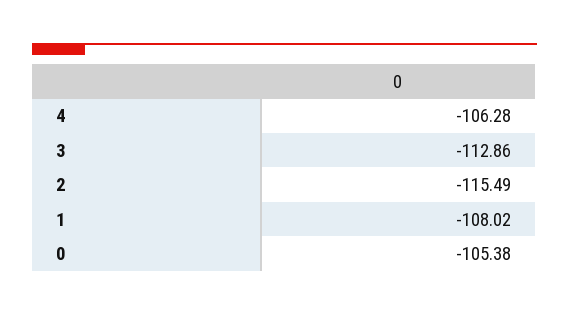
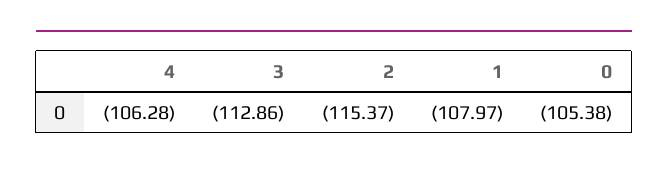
  {
    "4": -106.28,
    "3": -112.86,
-   "2": -115.49,
+   "2": -115.37,
-   "1": -108.02,
+   "1": -107.97,
    "0": -105.38
  }

